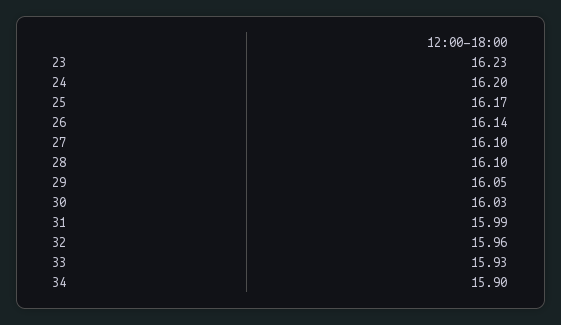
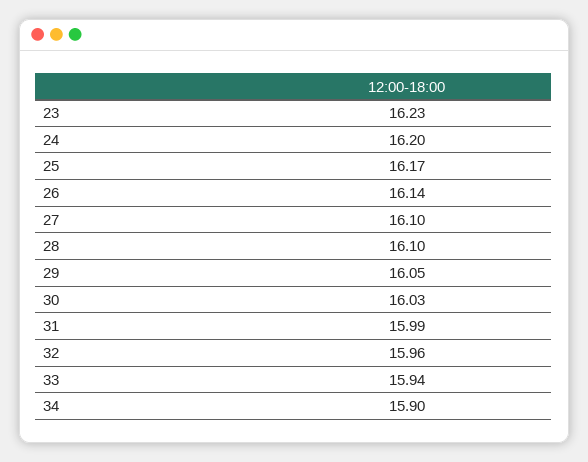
  {
    "23": 16.23,
    "24": 16.2,
    "25": 16.17,
    "26": 16.14,
    "27": 16.1,
    "28": 16.1,
    "29": 16.05,
    "30": 16.03,
    "31": 15.99,
    "32": 15.96,
-   "33": 15.93,
+   "33": 15.94,
    "34": 15.9
  }

